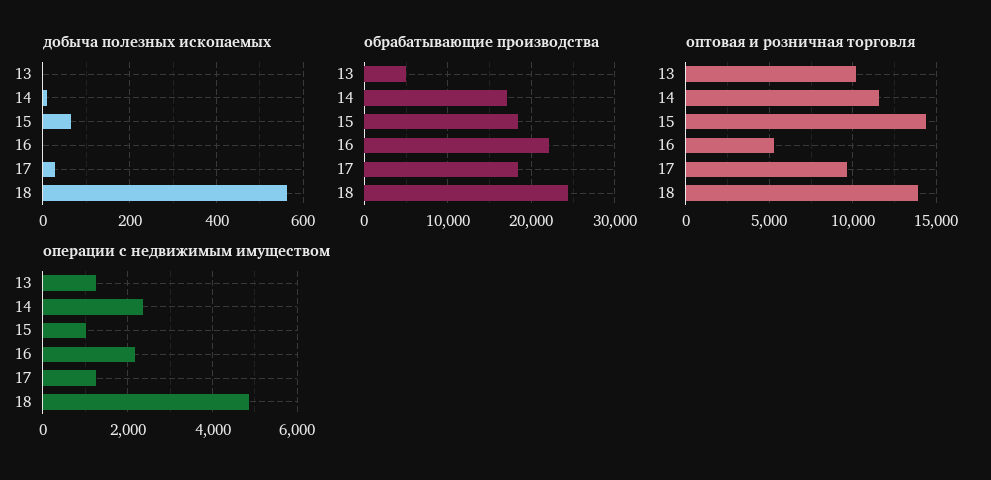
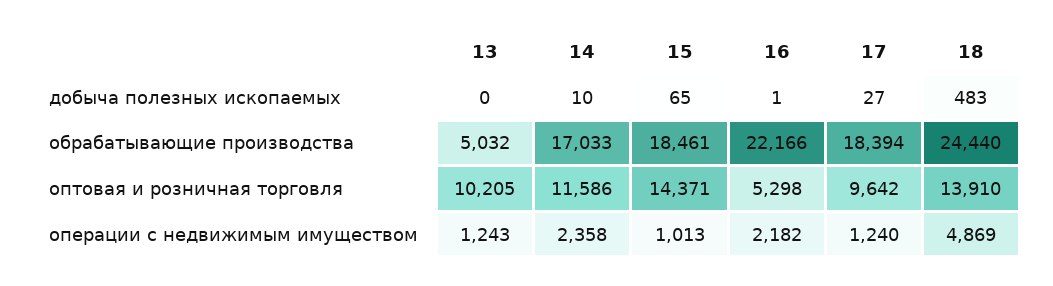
  {
    "добыча полезных ископаемых": {
      "13": 0,
      "14": 10,
      "15": 65,
      "16": 1,
      "17": 27,
-     "18": 560
+     "18": 483
    },
    "обрабатывающие производства": {
      "13": 5032,
      "14": 17033,
      "15": 18461,
      "16": 22166,
      "17": 18394,
      "18": 24440
    },
    "оптовая и розничная торговля": {
      "13": 10205,
      "14": 11586,
      "15": 14371,
      "16": 5298,
      "17": 9642,
      "18": 13910
    },
    "операции с недвижимым имуществом": {
      "13": 1243,
      "14": 2358,
      "15": 1013,
      "16": 2182,
      "17": 1240,
      "18": 4869
    }
  }

